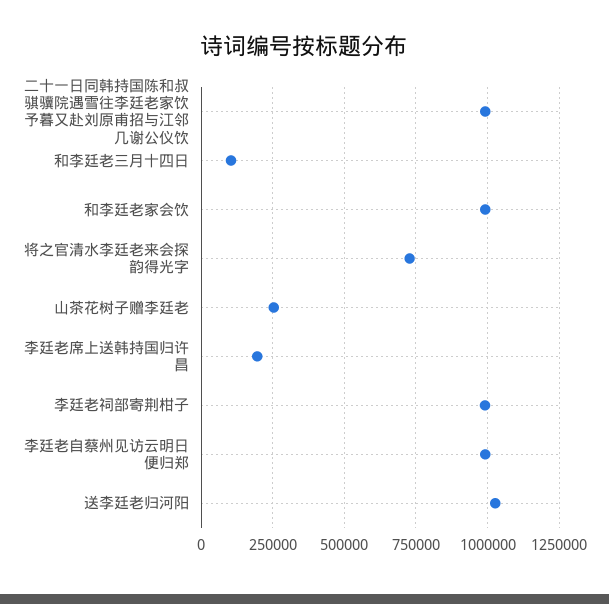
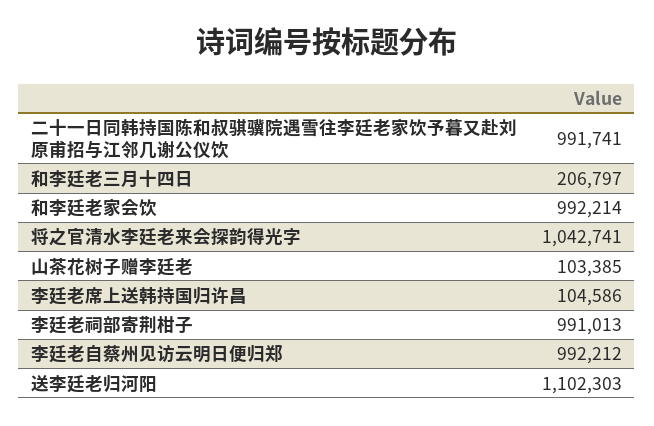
  {
    "二十一日同韩持国陈和叔骐骥院遇雪往李廷老家饮予暮又赴刘原甫招与江邻几谢公仪饮": 991741,
-   "和李廷老三月十四日": 100000,
+   "和李廷老三月十四日": 206797,
    "和李廷老家会饮": 992214,
-   "将之官清水李廷老来会探韵得光字": 725000,
+   "将之官清水李廷老来会探韵得光字": 1042741,
-   "山茶花树子赠李廷老": 250000,
+   "山茶花树子赠李廷老": 103385,
-   "李廷老席上送韩持国归许昌": 200000,
+   "李廷老席上送韩持国归许昌": 104586,
    "李廷老祠部寄荆柑子": 991013,
    "李廷老自蔡州见访云明日便归郑": 992212,
-   "送李廷老归河阳": 1025000
+   "送李廷老归河阳": 1102303
  }

